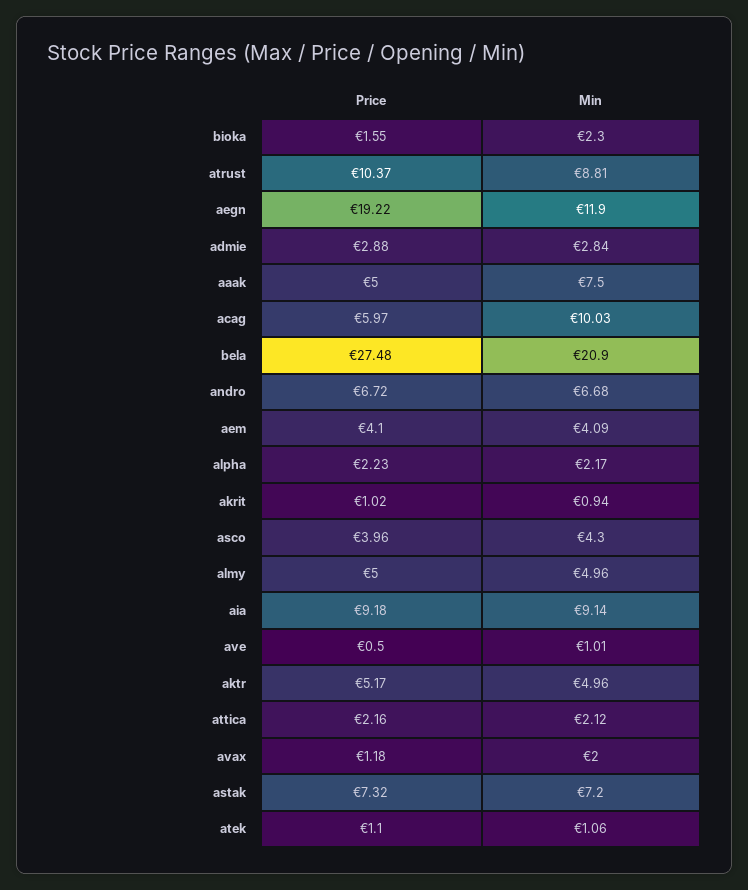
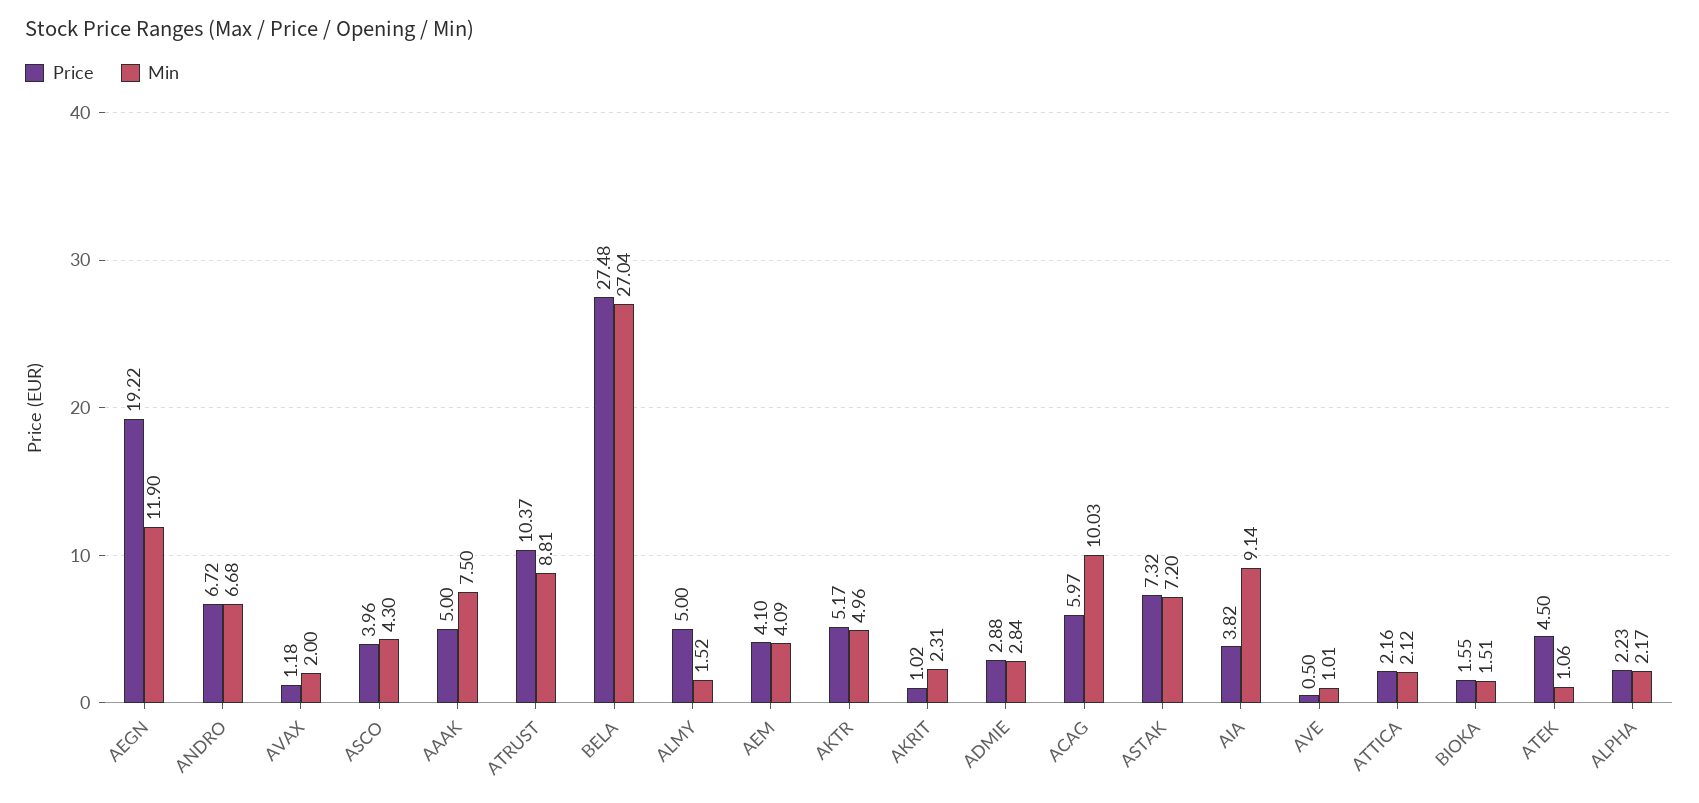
  {
    "Price": {
      "bioka": 1.55,
      "atrust": 10.37,
      "aegn": 19.22,
      "admie": 2.88,
      "aaak": 5,
      "acag": 5.97,
      "bela": 27.48,
      "andro": 6.72,
      "aem": 4.1,
      "alpha": 2.23,
      "akrit": 1.02,
      "asco": 3.96,
      "almy": 5,
-     "aia": 9.18,
+     "aia": 3.82,
      "ave": 0.5,
      "aktr": 5.17,
      "attica": 2.16,
      "avax": 1.18,
      "astak": 7.32,
-     "atek": 1.1
+     "atek": 4.5
    },
    "Min": {
-     "bioka": 2.3,
+     "bioka": 1.51,
      "atrust": 8.81,
      "aegn": 11.9,
      "admie": 2.84,
      "aaak": 7.5,
      "acag": 10.03,
-     "bela": 20.9,
+     "bela": 27.04,
      "andro": 6.68,
      "aem": 4.09,
      "alpha": 2.17,
-     "akrit": 0.94,
+     "akrit": 2.31,
      "asco": 4.3,
-     "almy": 4.96,
+     "almy": 1.52,
      "aia": 9.14,
      "ave": 1.01,
      "aktr": 4.96,
      "attica": 2.12,
      "avax": 2,
      "astak": 7.2,
      "atek": 1.06
    }
  }

